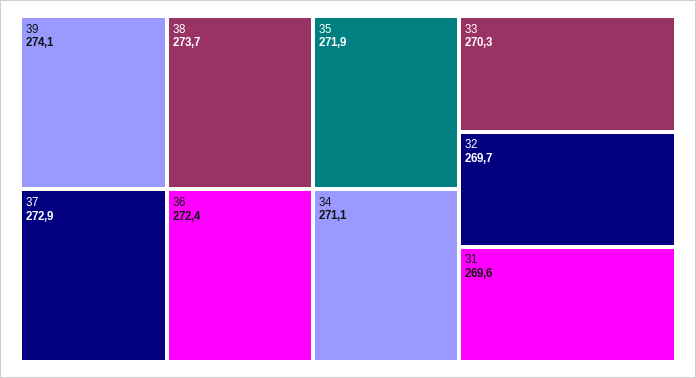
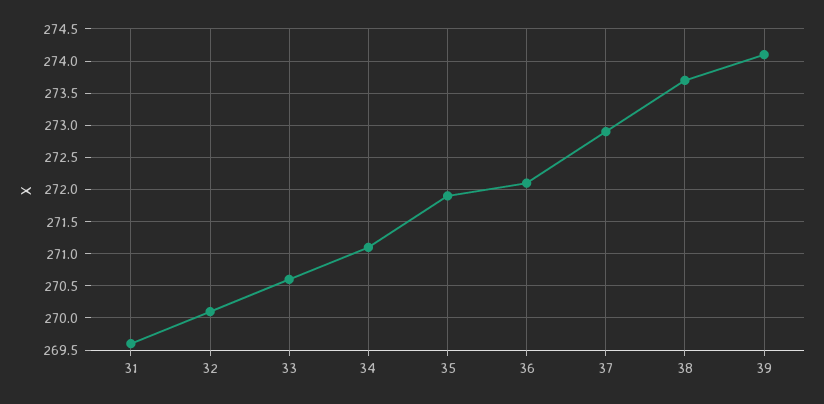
  {
    "39": 274.1,
    "38": 273.7,
    "37": 272.9,
-   "36": 272.4,
+   "36": 272.1,
    "35": 271.9,
    "34": 271.1,
-   "33": 270.3,
+   "33": 270.6,
-   "32": 269.7,
+   "32": 270.1,
    "31": 269.6
  }

